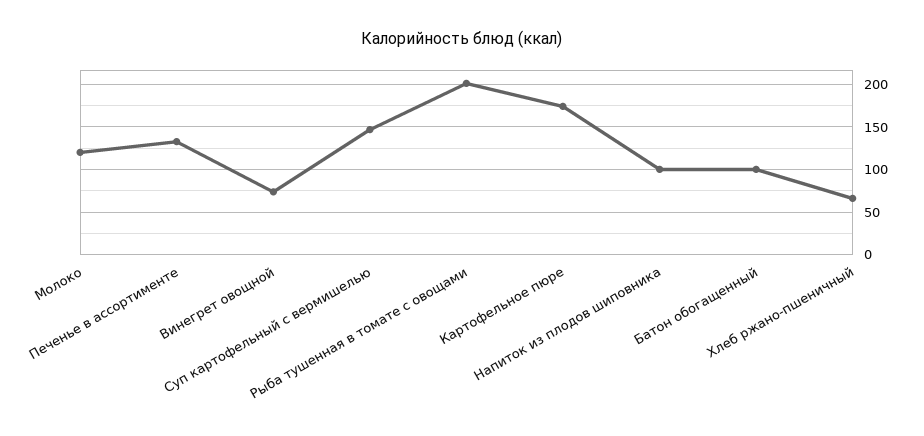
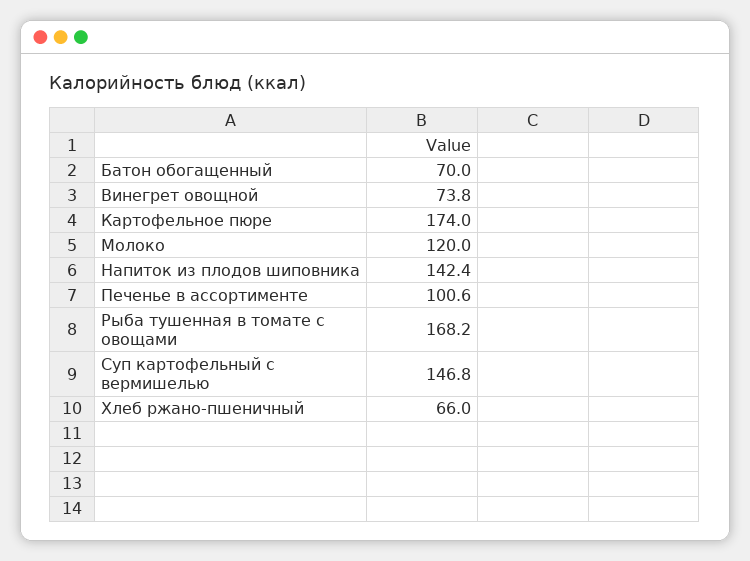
  {
    "Молоко": 120,
-   "Печенье в ассортименте": 130,
+   "Печенье в ассортименте": 100.6,
    "Винегрет овощной": 73.8,
    "Суп картофельный с вермишелью": 146.8,
-   "Рыба тушенная в томате с овощами": 200,
+   "Рыба тушенная в томате с овощами": 168.2,
    "Картофельное пюре": 174,
-   "Напиток из плодов шиповника": 100,
+   "Напиток из плодов шиповника": 142.4,
-   "Батон обогащенный": 100,
+   "Батон обогащенный": 70,
    "Хлеб ржано-пшеничный": 66
  }

